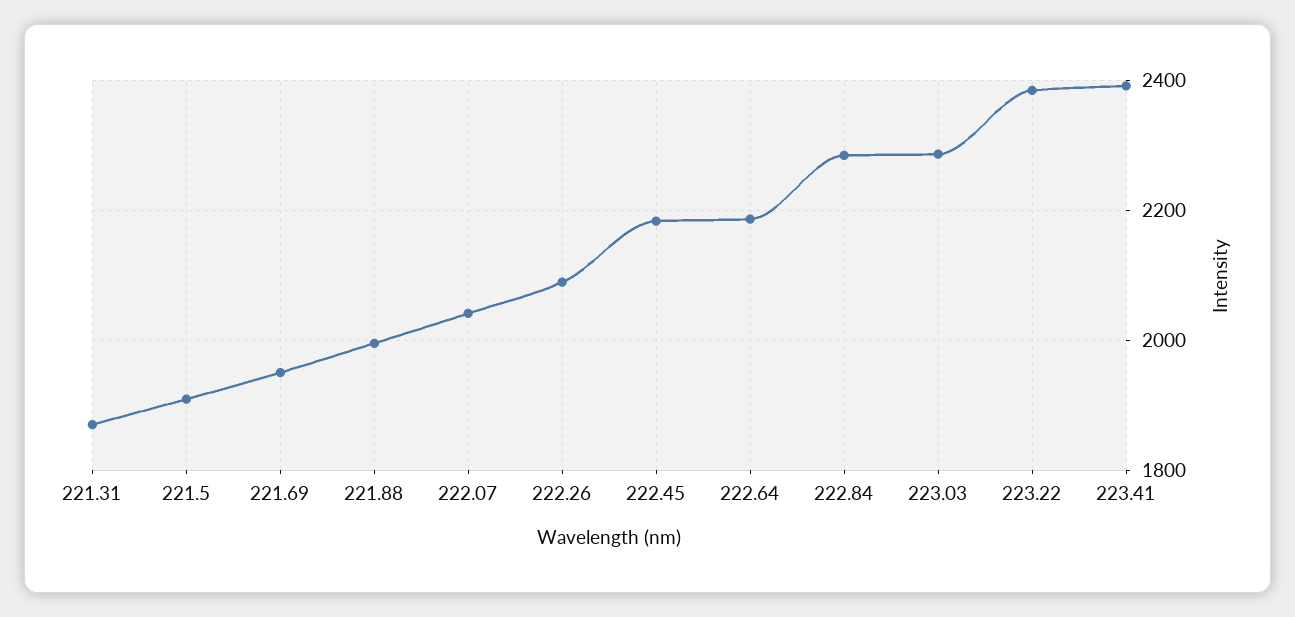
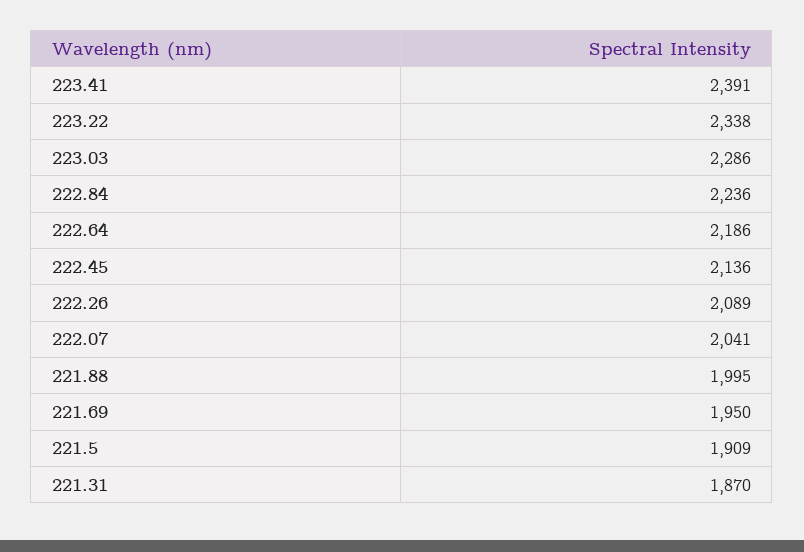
  {
    "221.31": 1870,
    "221.5": 1909,
    "221.69": 1950,
    "221.88": 1995,
    "222.07": 2041,
    "222.26": 2089,
-   "222.45": 2180,
+   "222.45": 2136,
    "222.64": 2186,
-   "222.84": 2280,
+   "222.84": 2236,
    "223.03": 2286,
-   "223.22": 2380,
+   "223.22": 2338,
    "223.41": 2391
  }

